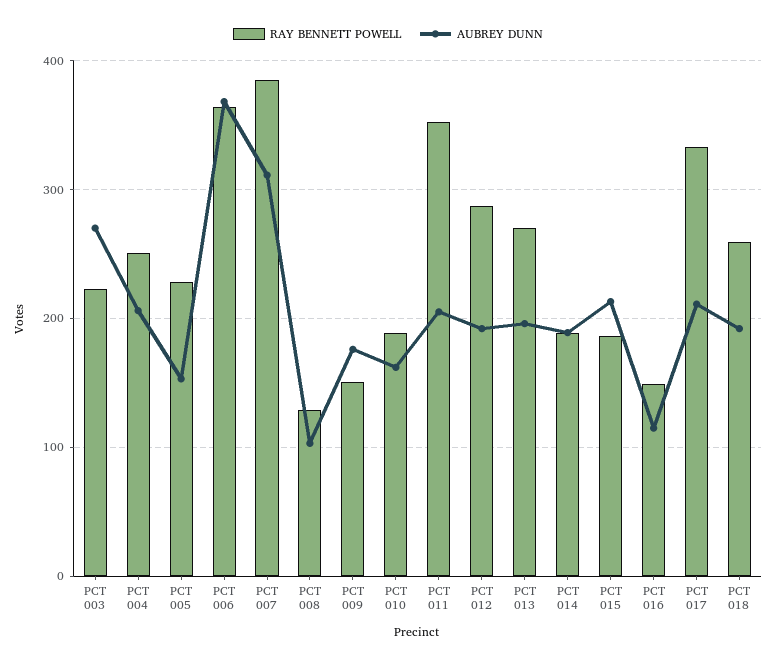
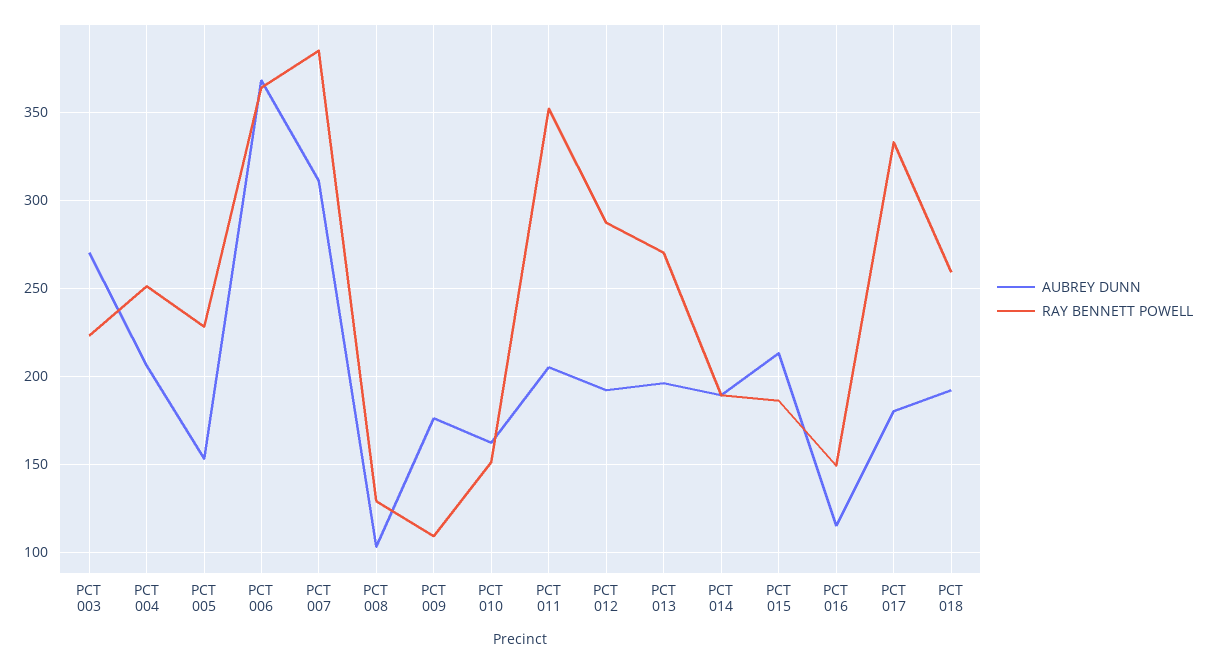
  {
    "RAY BENNETT POWELL": {
      "PCT 003": 225,
      "PCT 004": 250,
      "PCT 005": 230,
      "PCT 006": 365,
      "PCT 007": 385,
      "PCT 008": 130,
-     "PCT 009": 150,
+     "PCT 009": 110,
-     "PCT 010": 190,
+     "PCT 010": 150,
      "PCT 011": 350,
      "PCT 012": 285,
      "PCT 013": 270,
      "PCT 014": 190,
      "PCT 015": 185,
      "PCT 016": 150,
      "PCT 017": 335,
      "PCT 018": 260
    },
    "AUBREY DUNN": {
      "PCT 003": 270,
      "PCT 004": 205,
      "PCT 005": 155,
      "PCT 006": 370,
      "PCT 007": 310,
      "PCT 008": 105,
      "PCT 009": 175,
      "PCT 010": 160,
      "PCT 011": 205,
      "PCT 012": 190,
      "PCT 013": 195,
      "PCT 014": 190,
      "PCT 015": 215,
      "PCT 016": 115,
-     "PCT 017": 210,
+     "PCT 017": 180,
      "PCT 018": 190
    }
  }

